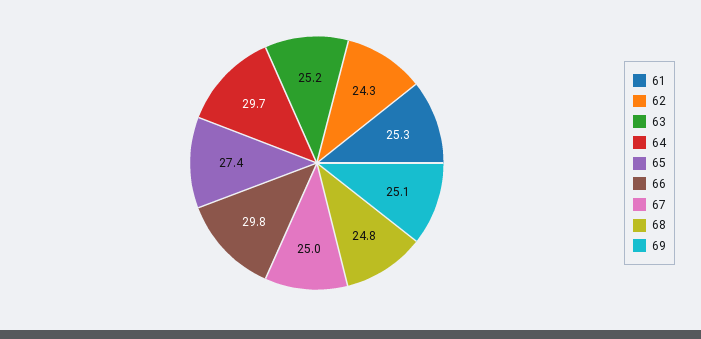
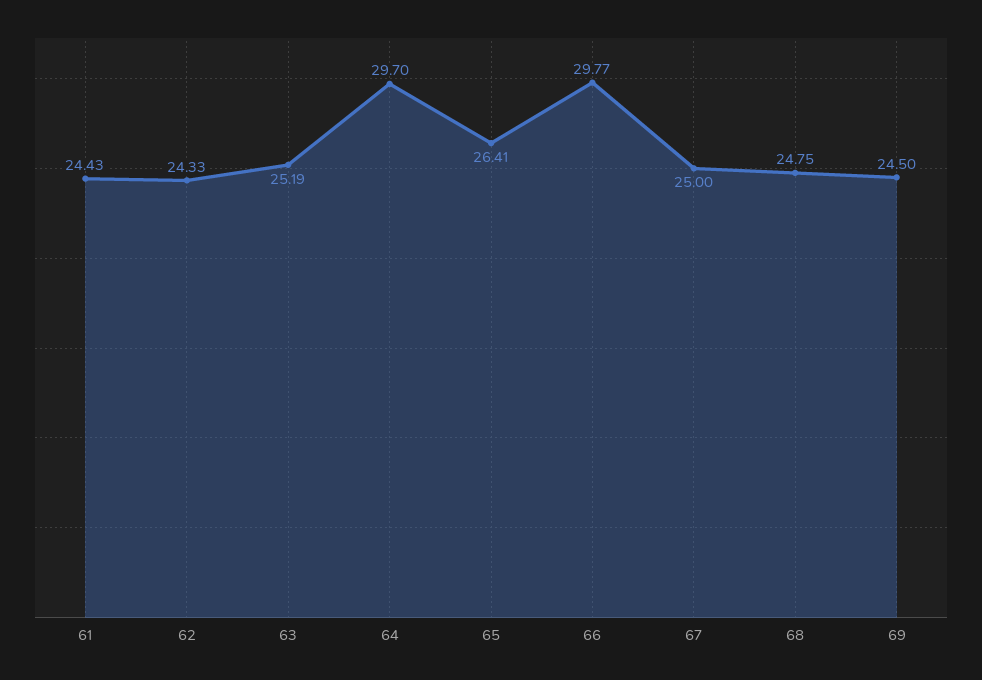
  {
-   "61": 25.3,
+   "61": 24.43,
    "62": 24.33,
    "63": 25.19,
    "64": 29.7,
-   "65": 27.4,
+   "65": 26.41,
    "66": 29.77,
    "67": 25,
    "68": 24.75,
-   "69": 25.1
+   "69": 24.5
  }

